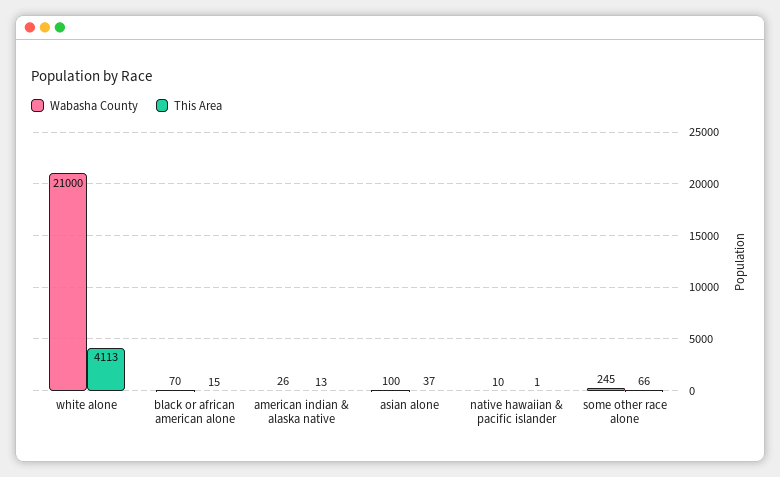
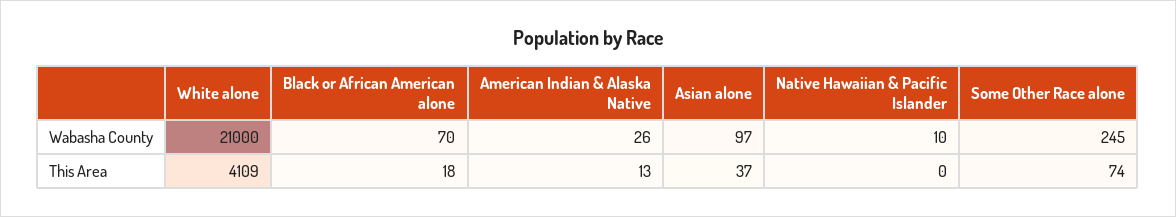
  {
    "Wabasha County": {
      "white alone": 21000,
      "black or african american alone": 70,
      "american indian & alaska native": 26,
-     "asian alone": 100,
+     "asian alone": 97,
      "native hawaiian & pacific islander": 10,
      "some other race alone": 245
    },
    "This Area": {
-     "white alone": 4113,
+     "white alone": 4109,
-     "black or african american alone": 15,
+     "black or african american alone": 18,
      "american indian & alaska native": 13,
      "asian alone": 37,
-     "native hawaiian & pacific islander": 1,
+     "native hawaiian & pacific islander": 0,
-     "some other race alone": 66
+     "some other race alone": 74
    }
  }

